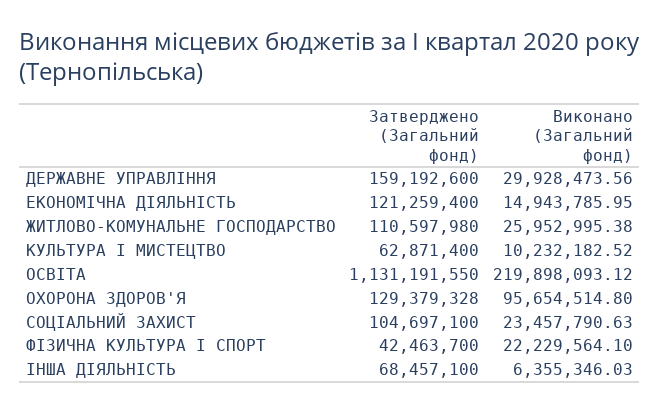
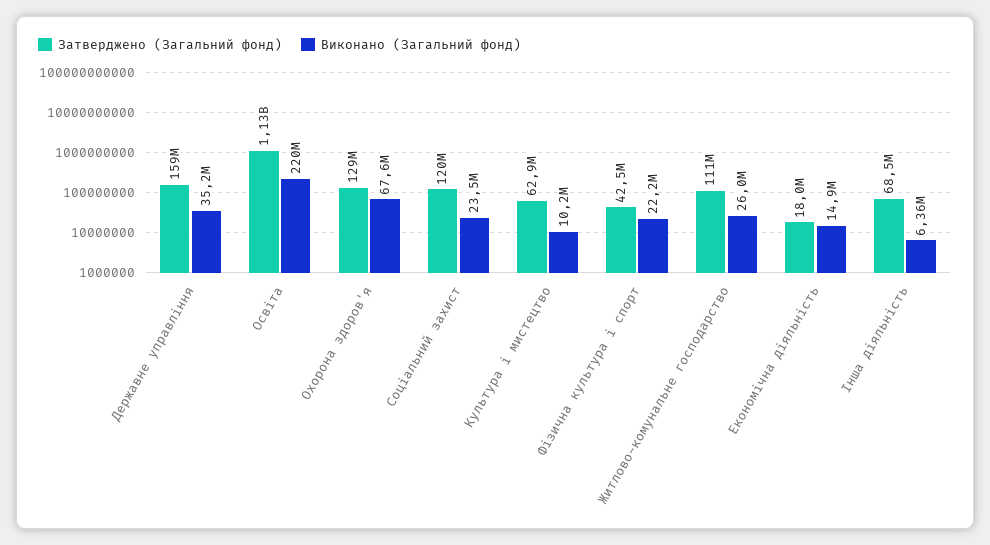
  {
    "Затверджено (Загальний фонд)": {
      "ДЕРЖАВНЕ УПРАВЛІННЯ": 159192600,
-     "ЕКОНОМІЧНА ДІЯЛЬНІСТЬ": 121259400,
+     "ЕКОНОМІЧНА ДІЯЛЬНІСТЬ": 18000000,
      "ЖИТЛОВО-КОМУНАЛЬНЕ ГОСПОДАРСТВО": 110597980,
      "КУЛЬТУРА І МИСТЕЦТВО": 62871400,
      "ОСВІТА": 1131191550,
      "ОХОРОНА ЗДОРОВ'Я": 129379328,
-     "СОЦІАЛЬНИЙ ЗАХИСТ": 104697100,
+     "СОЦІАЛЬНИЙ ЗАХИСТ": 120000000,
      "ФІЗИЧНА КУЛЬТУРА І СПОРТ": 42463700,
      "ІНША ДІЯЛЬНІСТЬ": 68457100
    },
    "Виконано (Загальний фонд)": {
-     "ДЕРЖАВНЕ УПРАВЛІННЯ": 29928473.56,
+     "ДЕРЖАВНЕ УПРАВЛІННЯ": 35200000,
      "ЕКОНОМІЧНА ДІЯЛЬНІСТЬ": 14943785.95,
      "ЖИТЛОВО-КОМУНАЛЬНЕ ГОСПОДАРСТВО": 25952995.38,
      "КУЛЬТУРА І МИСТЕЦТВО": 10232182.52,
      "ОСВІТА": 219898093.12,
-     "ОХОРОНА ЗДОРОВ'Я": 95654514.8,
+     "ОХОРОНА ЗДОРОВ'Я": 67600000,
      "СОЦІАЛЬНИЙ ЗАХИСТ": 23457790.63,
      "ФІЗИЧНА КУЛЬТУРА І СПОРТ": 22229564.1,
      "ІНША ДІЯЛЬНІСТЬ": 6355346.03
    }
  }

